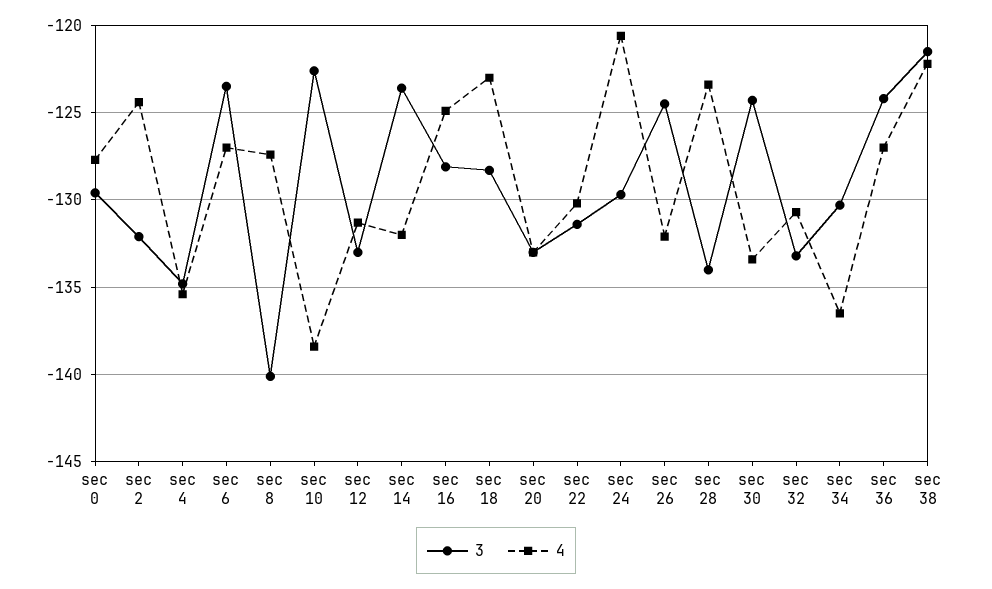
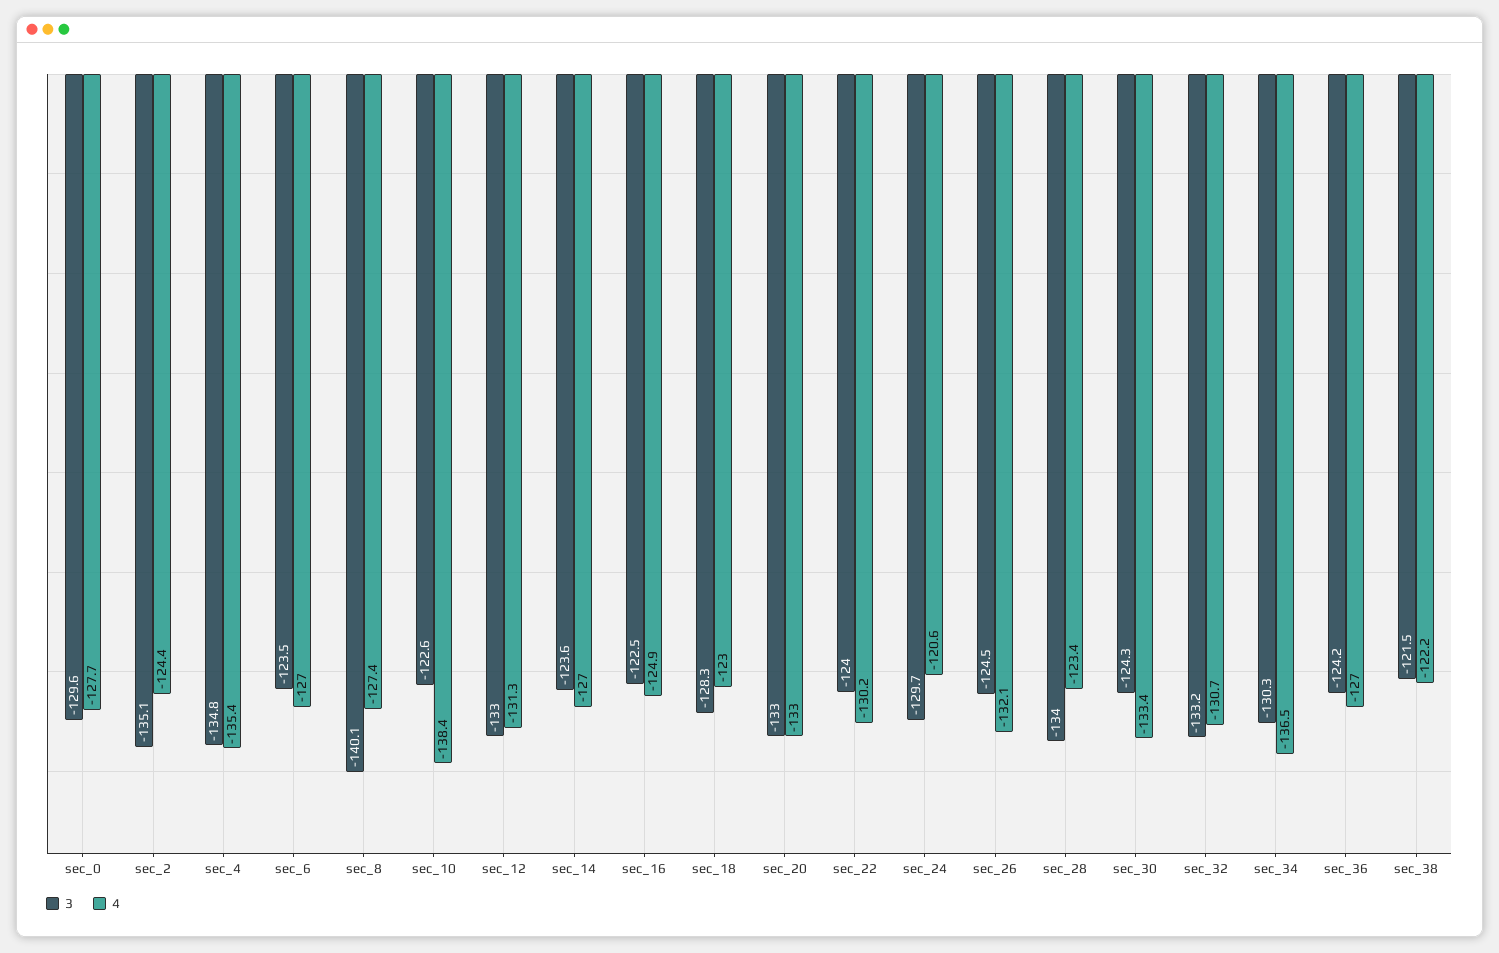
  {
    "3": {
      "sec 0": -129.6,
-     "sec 2": -132,
+     "sec 2": -135.1,
      "sec 4": -134.8,
      "sec 6": -123.5,
      "sec 8": -140.1,
      "sec 10": -122.6,
      "sec 12": -133,
      "sec 14": -123.6,
-     "sec 16": -128,
+     "sec 16": -122.5,
      "sec 18": -128.3,
      "sec 20": -133,
-     "sec 22": -131.5,
+     "sec 22": -124,
      "sec 24": -129.7,
      "sec 26": -124.5,
      "sec 28": -134,
      "sec 30": -124.3,
      "sec 32": -133.2,
      "sec 34": -130.3,
      "sec 36": -124.2,
      "sec 38": -121.5
    },
    "4": {
      "sec 0": -127.7,
      "sec 2": -124.4,
      "sec 4": -135.4,
      "sec 6": -127,
      "sec 8": -127.4,
      "sec 10": -138.4,
      "sec 12": -131.3,
-     "sec 14": -132,
+     "sec 14": -127,
      "sec 16": -124.9,
      "sec 18": -123,
      "sec 20": -133,
      "sec 22": -130.2,
      "sec 24": -120.6,
      "sec 26": -132.1,
      "sec 28": -123.4,
      "sec 30": -133.4,
      "sec 32": -130.7,
      "sec 34": -136.5,
      "sec 36": -127,
      "sec 38": -122.2
    }
  }

